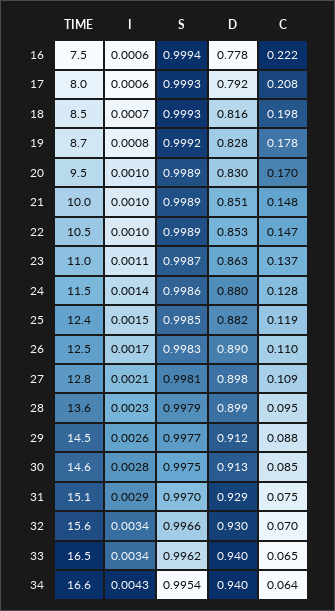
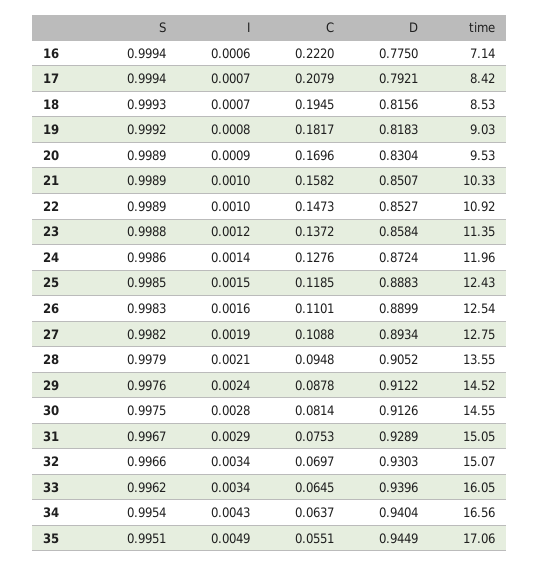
  {
    "TIME": {
-     "16": 7.5,
+     "16": 7.14,
-     "17": 8,
+     "17": 8.42,
      "18": 8.53,
-     "19": 8.7,
+     "19": 9.03,
      "20": 9.53,
-     "21": 10,
+     "21": 10.33,
-     "22": 10.5,
+     "22": 10.92,
-     "23": 11,
+     "23": 11.35,
-     "24": 11.5,
+     "24": 11.96,
      "25": 12.43,
      "26": 12.54,
      "27": 12.75,
      "28": 13.55,
      "29": 14.52,
      "30": 14.55,
      "31": 15.05,
-     "32": 15.6,
+     "32": 15.07,
-     "33": 16.5,
+     "33": 16.05,
-     "34": 16.56
+     "34": 16.56,
+     "35": 17.06
    },
    "I": {
      "16": 0.0006,
-     "17": 0.0006,
+     "17": 0.0007,
      "18": 0.0007,
      "19": 0.0008,
-     "20": 0.001,
+     "20": 0.0009,
      "21": 0.001,
      "22": 0.001,
-     "23": 0.0011,
+     "23": 0.0012,
      "24": 0.0014,
      "25": 0.0015,
-     "26": 0.0017,
+     "26": 0.0016,
-     "27": 0.0021,
+     "27": 0.0019,
-     "28": 0.0023,
+     "28": 0.0021,
-     "29": 0.0026,
+     "29": 0.0024,
      "30": 0.0028,
      "31": 0.0029,
      "32": 0.0034,
      "33": 0.0034,
-     "34": 0.0043
+     "34": 0.0043,
+     "35": 0.0049
    },
    "S": {
      "16": 0.9994,
-     "17": 0.9993,
+     "17": 0.9994,
      "18": 0.9993,
      "19": 0.9992,
      "20": 0.9989,
      "21": 0.9989,
      "22": 0.9989,
-     "23": 0.9987,
+     "23": 0.9988,
      "24": 0.9986,
      "25": 0.9985,
      "26": 0.9983,
-     "27": 0.9981,
+     "27": 0.9982,
      "28": 0.9979,
-     "29": 0.9977,
+     "29": 0.9976,
      "30": 0.9975,
-     "31": 0.997,
+     "31": 0.9967,
      "32": 0.9966,
      "33": 0.9962,
-     "34": 0.9954
+     "34": 0.9954,
+     "35": 0.9951
    },
    "D": {
-     "16": 0.778,
+     "16": 0.775,
      "17": 0.7921,
      "18": 0.8156,
-     "19": 0.828,
+     "19": 0.8183,
      "20": 0.8304,
      "21": 0.8507,
      "22": 0.8527,
-     "23": 0.863,
+     "23": 0.8584,
-     "24": 0.88,
+     "24": 0.8724,
-     "25": 0.882,
+     "25": 0.8883,
      "26": 0.8899,
-     "27": 0.898,
+     "27": 0.8934,
-     "28": 0.899,
+     "28": 0.9052,
      "29": 0.9122,
      "30": 0.9126,
      "31": 0.9289,
      "32": 0.9303,
      "33": 0.9396,
-     "34": 0.9404
+     "34": 0.9404,
+     "35": 0.9449
    },
    "C": {
      "16": 0.222,
      "17": 0.2079,
-     "18": 0.198,
+     "18": 0.1945,
-     "19": 0.178,
+     "19": 0.1817,
      "20": 0.1696,
-     "21": 0.148,
+     "21": 0.1582,
      "22": 0.1473,
      "23": 0.1372,
      "24": 0.1276,
      "25": 0.1185,
      "26": 0.1101,
      "27": 0.1088,
      "28": 0.0948,
      "29": 0.0878,
-     "30": 0.085,
+     "30": 0.0814,
      "31": 0.0753,
      "32": 0.0697,
      "33": 0.0645,
-     "34": 0.0637
+     "34": 0.0637,
+     "35": 0.0551
    }
  }

